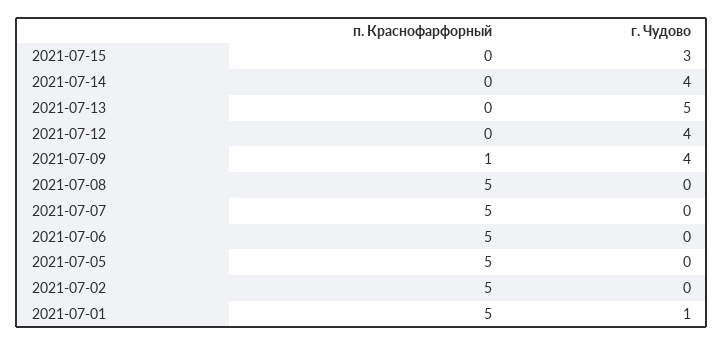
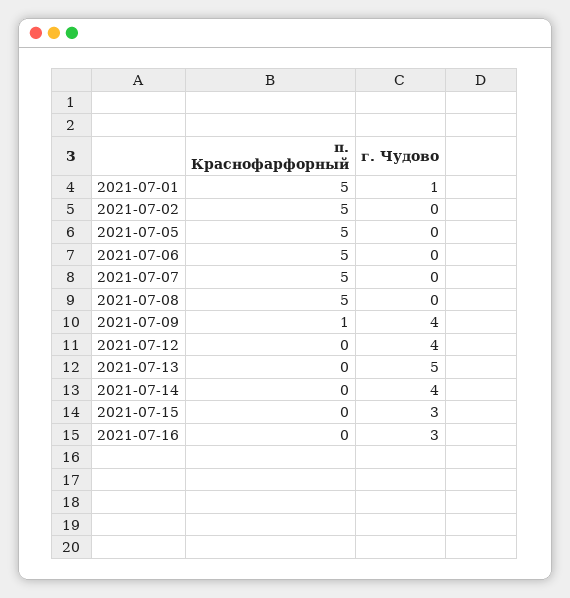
  {
    "п. Краснофарфорный": {
      "2021-07-15": 0,
      "2021-07-14": 0,
      "2021-07-13": 0,
      "2021-07-12": 0,
      "2021-07-09": 1,
      "2021-07-08": 5,
      "2021-07-07": 5,
      "2021-07-06": 5,
      "2021-07-05": 5,
      "2021-07-02": 5,
-     "2021-07-01": 5
+     "2021-07-01": 5,
+     "2021-07-16": 0
    },
    "г. Чудово": {
      "2021-07-15": 3,
      "2021-07-14": 4,
      "2021-07-13": 5,
      "2021-07-12": 4,
      "2021-07-09": 4,
      "2021-07-08": 0,
      "2021-07-07": 0,
      "2021-07-06": 0,
      "2021-07-05": 0,
      "2021-07-02": 0,
-     "2021-07-01": 1
+     "2021-07-01": 1,
+     "2021-07-16": 3
    }
  }

